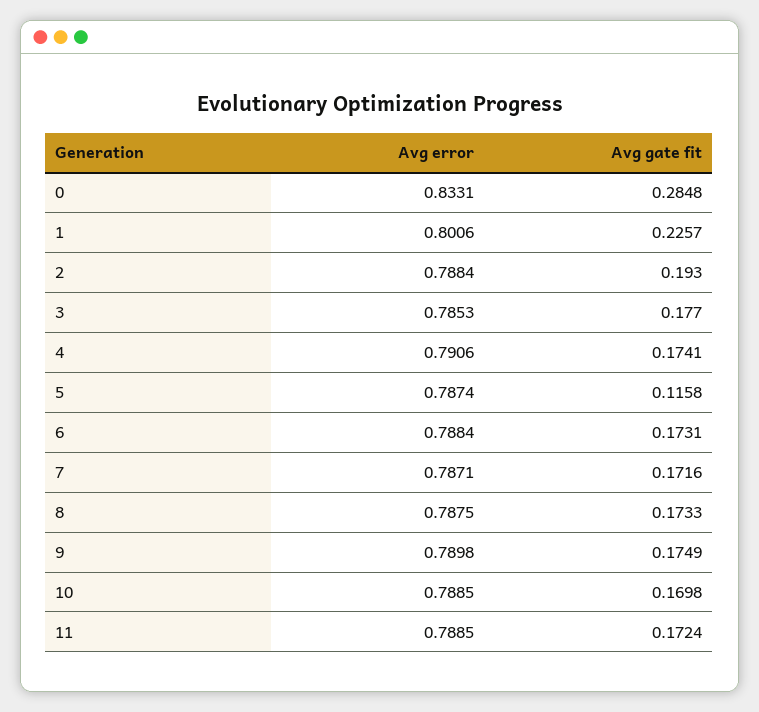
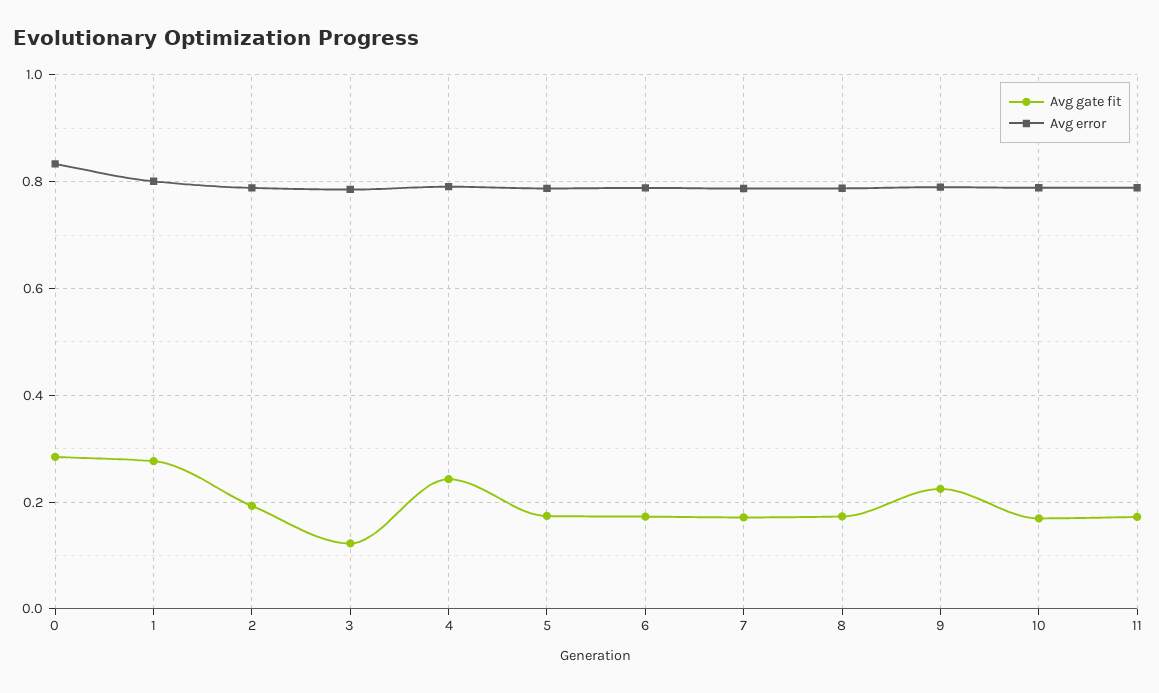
  {
    "Avg error": {
      "0": 0.8331,
      "1": 0.8006,
      "2": 0.7884,
      "3": 0.7853,
      "4": 0.7906,
      "5": 0.7874,
      "6": 0.7884,
      "7": 0.7871,
      "8": 0.7875,
      "9": 0.7898,
      "10": 0.7885,
      "11": 0.7885
    },
    "Avg gate fit": {
      "0": 0.2848,
-     "1": 0.2257,
+     "1": 0.28,
      "2": 0.193,
-     "3": 0.177,
+     "3": 0.12,
-     "4": 0.1741,
+     "4": 0.24,
-     "5": 0.1158,
+     "5": 0.18,
      "6": 0.1731,
      "7": 0.1716,
      "8": 0.1733,
-     "9": 0.1749,
+     "9": 0.22,
      "10": 0.1698,
      "11": 0.1724
    }
  }

